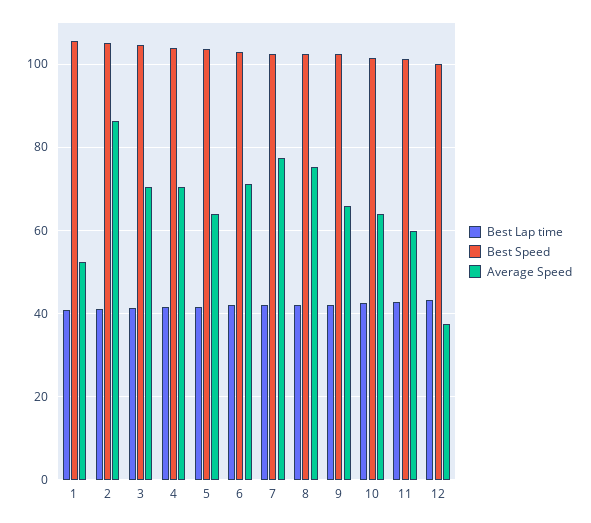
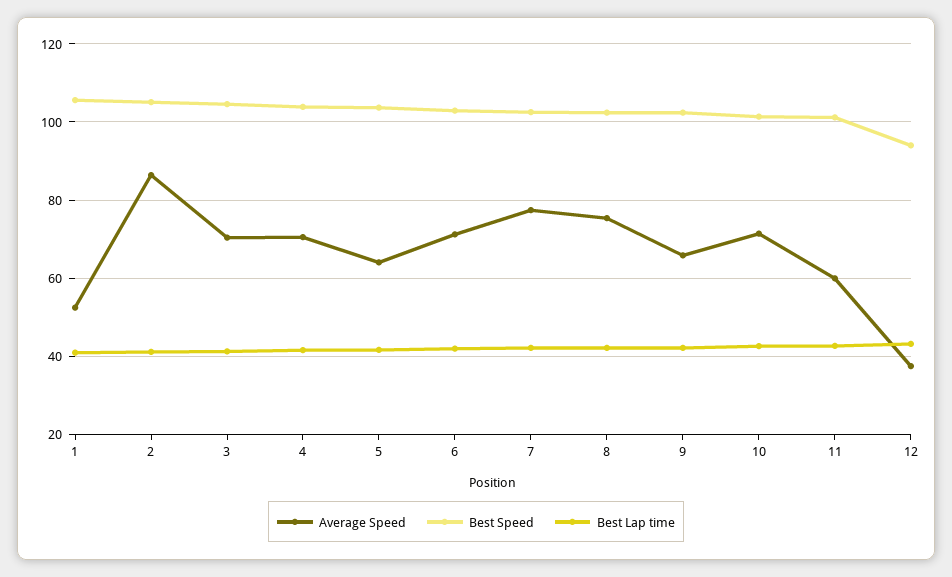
  {
    "Best Lap time": {
      "1": 40,
      "2": 42,
      "3": 42,
      "4": 42,
      "5": 42,
      "6": 42,
      "7": 42,
      "8": 42,
      "9": 42,
      "10": 42,
      "11": 42,
      "12": 44
    },
    "Best Speed": {
      "1": 106,
      "2": 106,
      "3": 104,
      "4": 104,
      "5": 104,
      "6": 102,
      "7": 102,
      "8": 102,
      "9": 102,
      "10": 102,
      "11": 102,
-     "12": 100
+     "12": 94
    },
    "Average Speed": {
      "1": 52,
      "2": 86,
      "3": 70,
      "4": 70,
      "5": 64,
      "6": 72,
      "7": 78,
      "8": 76,
      "9": 66,
-     "10": 64,
+     "10": 72,
      "11": 60,
      "12": 38
    }
  }

